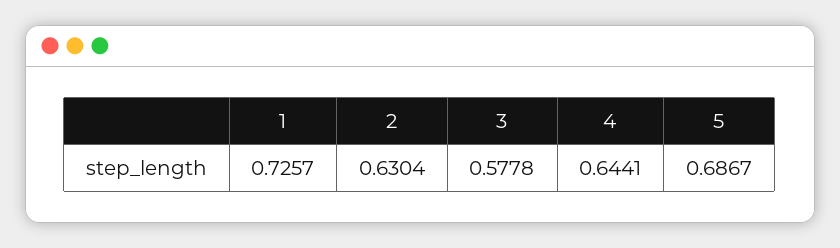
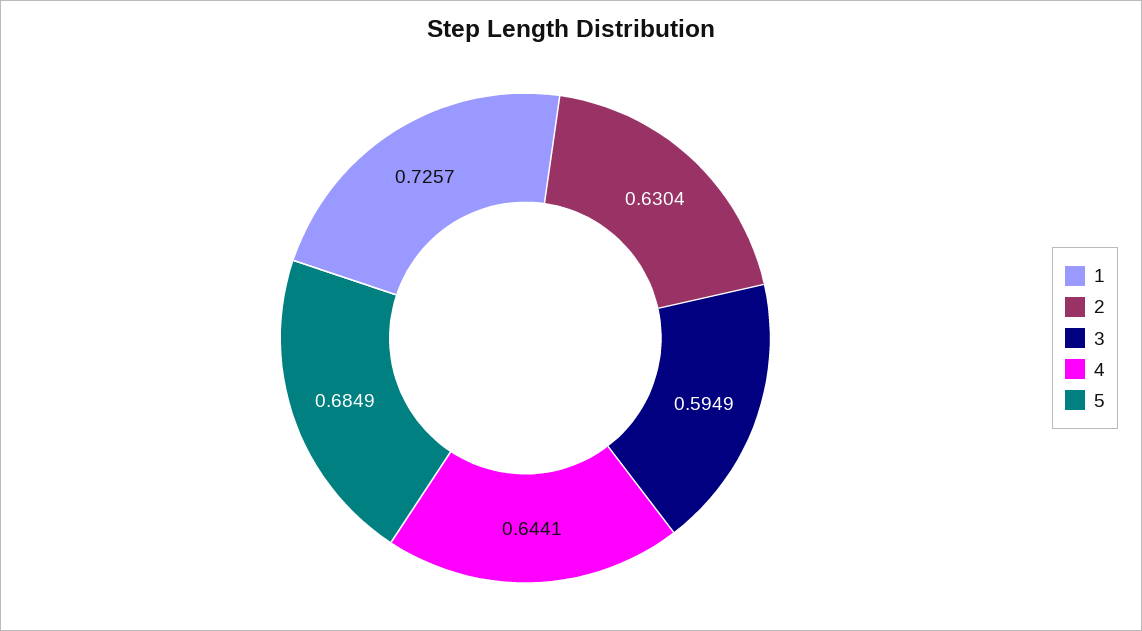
  {
    "1": 0.7257,
    "2": 0.6304,
-   "3": 0.5778,
+   "3": 0.5949,
    "4": 0.6441,
-   "5": 0.6867
+   "5": 0.6849
  }

